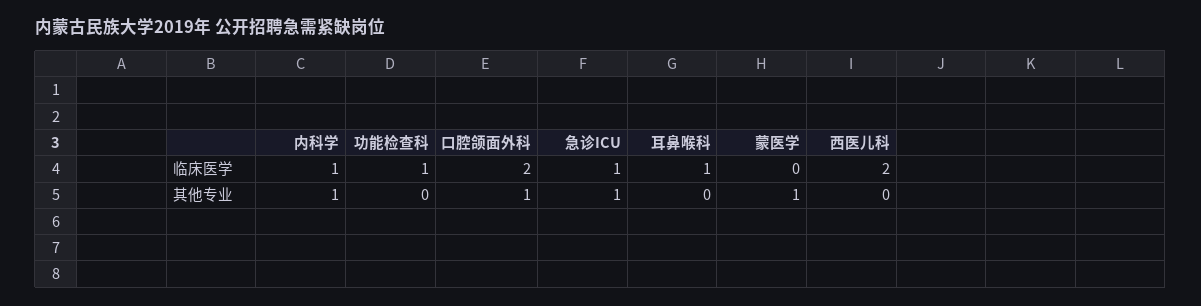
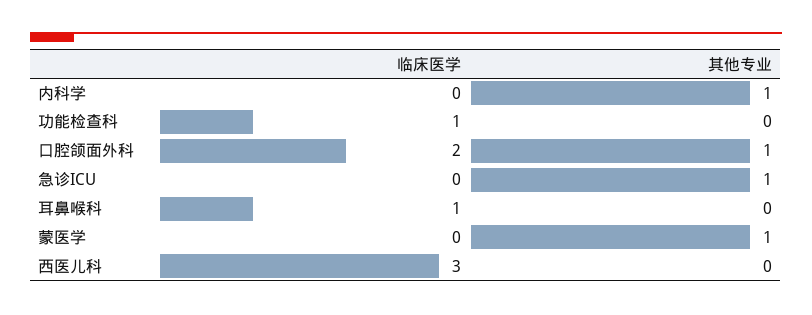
  {
    "内科学": {
-     "临床医学": 1,
+     "临床医学": 0,
      "其他专业": 1
    },
    "功能检查科": {
      "临床医学": 1,
      "其他专业": 0
    },
    "口腔颌面外科": {
      "临床医学": 2,
      "其他专业": 1
    },
    "急诊ICU": {
-     "临床医学": 1,
+     "临床医学": 0,
      "其他专业": 1
    },
    "耳鼻喉科": {
      "临床医学": 1,
      "其他专业": 0
    },
    "蒙医学": {
      "临床医学": 0,
      "其他专业": 1
    },
    "西医儿科": {
-     "临床医学": 2,
+     "临床医学": 3,
      "其他专业": 0
    }
  }

